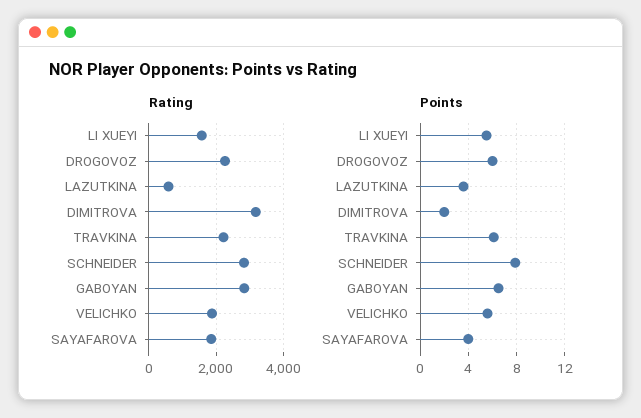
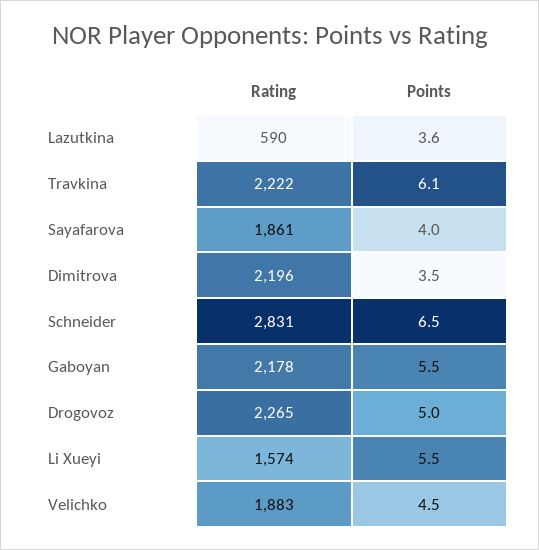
  {
    "Rating": {
      "LI XUEYI": 1574,
      "DROGOVOZ": 2265,
      "LAZUTKINA": 590,
-     "DIMITROVA": 3200,
+     "DIMITROVA": 2196,
      "TRAVKINA": 2222,
      "SCHNEIDER": 2831,
-     "GABOYAN": 2800,
+     "GABOYAN": 2178,
      "VELICHKO": 1883,
      "SAYAFAROVA": 1861
    },
    "Points": {
      "LI XUEYI": 5.5,
-     "DROGOVOZ": 6,
+     "DROGOVOZ": 5,
      "LAZUTKINA": 3.6,
-     "DIMITROVA": 2,
+     "DIMITROVA": 3.5,
      "TRAVKINA": 6.1,
-     "SCHNEIDER": 8,
+     "SCHNEIDER": 6.5,
-     "GABOYAN": 6.5,
+     "GABOYAN": 5.5,
-     "VELICHKO": 5.5,
+     "VELICHKO": 4.5,
      "SAYAFAROVA": 4
    }
  }

